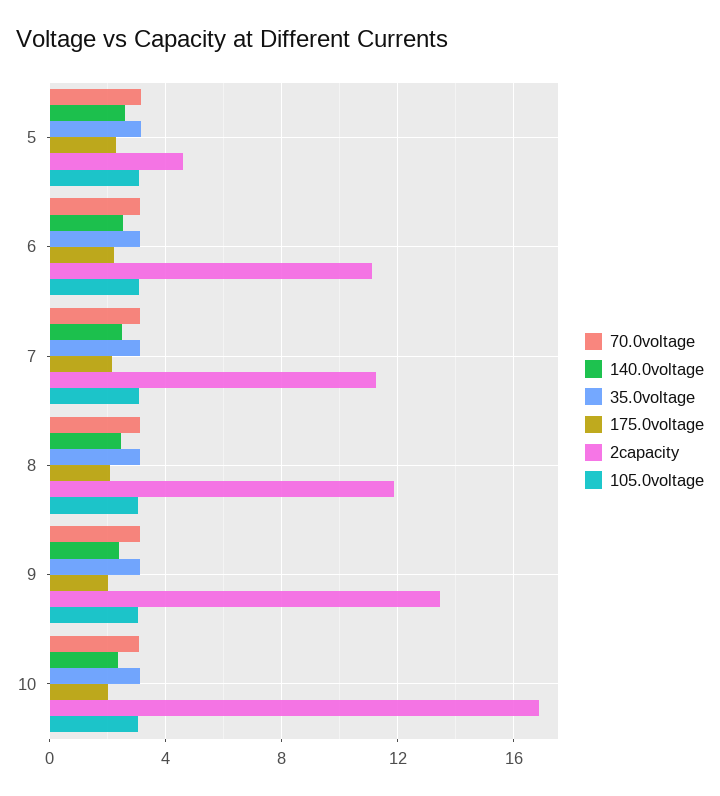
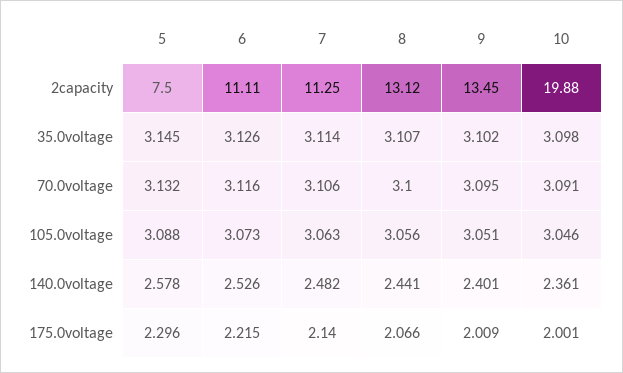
  {
    "70.0voltage": {
      "5": 3.132,
      "6": 3.116,
      "7": 3.106,
      "8": 3.1,
      "9": 3.095,
      "10": 3.091
    },
    "140.0voltage": {
      "5": 2.578,
      "6": 2.526,
      "7": 2.482,
      "8": 2.441,
      "9": 2.401,
      "10": 2.361
    },
    "35.0voltage": {
      "5": 3.145,
      "6": 3.126,
      "7": 3.114,
      "8": 3.107,
      "9": 3.102,
      "10": 3.098
    },
    "175.0voltage": {
      "5": 2.296,
      "6": 2.215,
      "7": 2.14,
      "8": 2.066,
      "9": 2.009,
      "10": 2.001
    },
    "2capacity": {
-     "5": 4.5,
+     "5": 7.5,
      "6": 11.11,
      "7": 11.25,
-     "8": 12,
+     "8": 13.12,
      "9": 13.45,
-     "10": 17
+     "10": 19.88
    },
    "105.0voltage": {
      "5": 3.088,
      "6": 3.073,
      "7": 3.063,
      "8": 3.056,
      "9": 3.051,
      "10": 3.046
    }
  }

